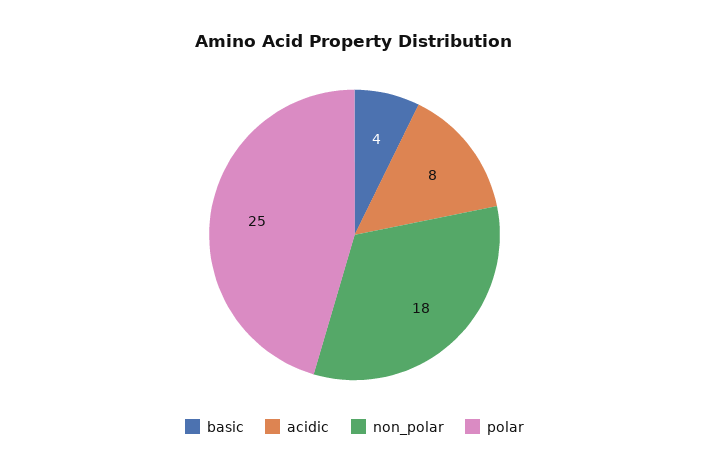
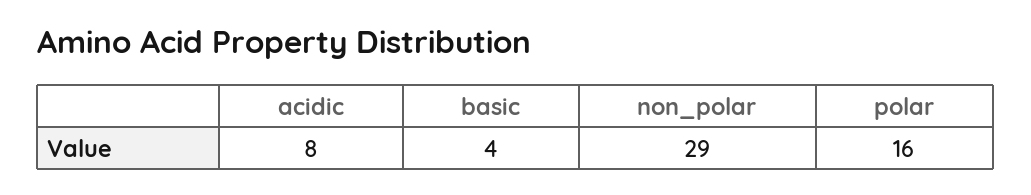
  {
    "basic": 4,
    "acidic": 8,
-   "non_polar": 18,
+   "non_polar": 29,
-   "polar": 25
+   "polar": 16
  }

